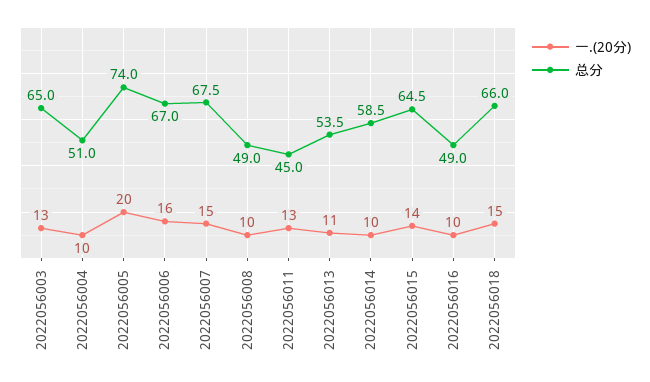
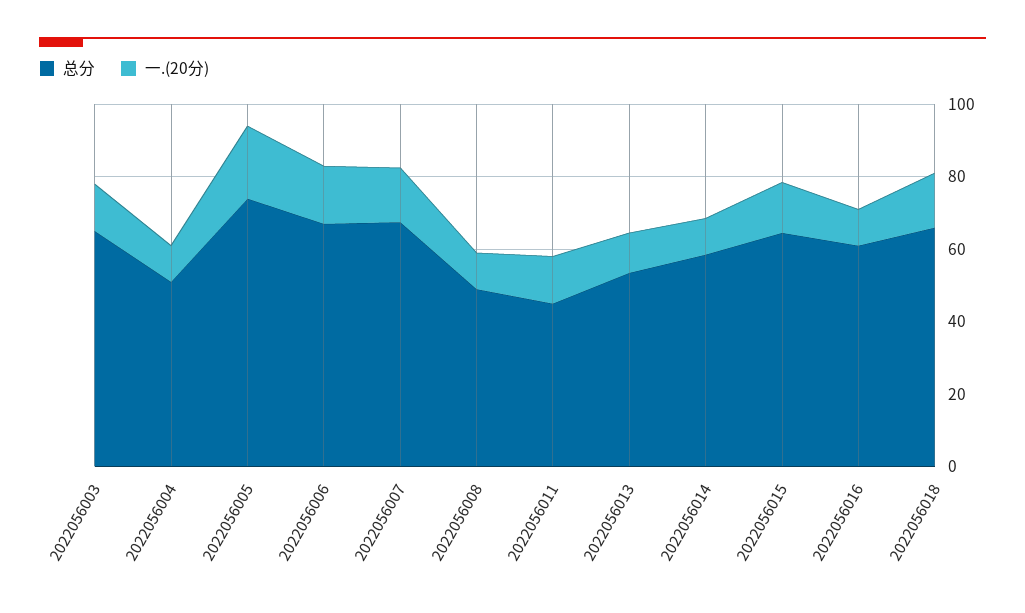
  {
    "一.(20分)": {
      "2022056003": 13,
      "2022056004": 10,
      "2022056005": 20,
      "2022056006": 16,
      "2022056007": 15,
      "2022056008": 10,
      "2022056011": 13,
      "2022056013": 11,
      "2022056014": 10,
      "2022056015": 14,
      "2022056016": 10,
      "2022056018": 15
    },
    "总分": {
      "2022056003": 65,
      "2022056004": 51,
      "2022056005": 74,
      "2022056006": 67,
      "2022056007": 67.5,
      "2022056008": 49,
      "2022056011": 45,
      "2022056013": 53.5,
      "2022056014": 58.5,
      "2022056015": 64.5,
-     "2022056016": 49,
+     "2022056016": 60,
      "2022056018": 66
    }
  }

